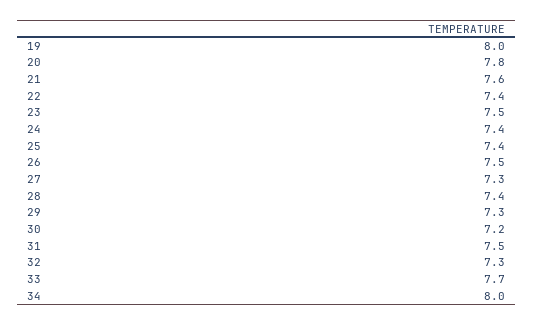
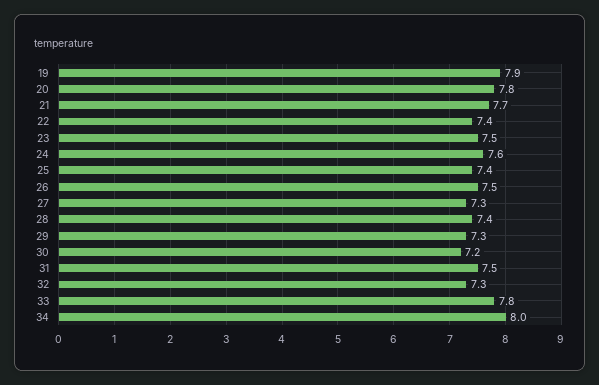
  {
-   "19": 8,
+   "19": 7.9,
    "20": 7.8,
-   "21": 7.6,
+   "21": 7.7,
    "22": 7.4,
    "23": 7.5,
-   "24": 7.4,
+   "24": 7.6,
    "25": 7.4,
    "26": 7.5,
    "27": 7.3,
    "28": 7.4,
    "29": 7.3,
    "30": 7.2,
    "31": 7.5,
    "32": 7.3,
-   "33": 7.7,
+   "33": 7.8,
    "34": 8
  }

